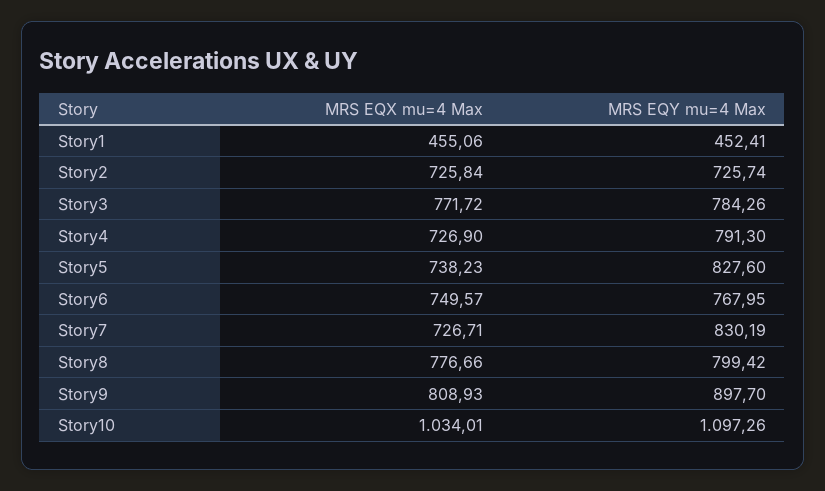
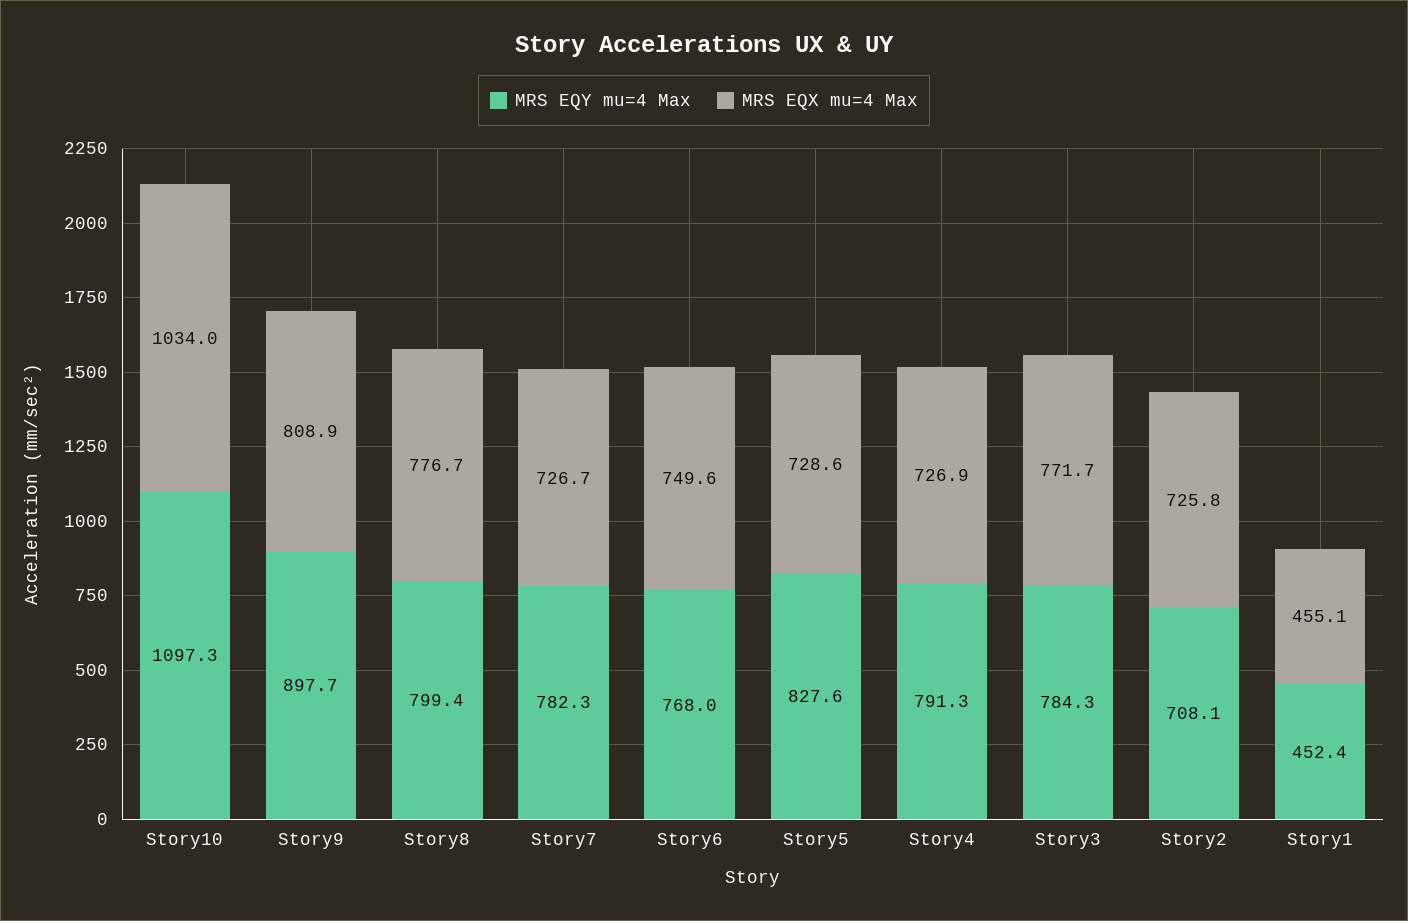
  {
    "MRS EQX mu=4 Max": {
      "Story1": 455.06,
      "Story2": 725.84,
      "Story3": 771.72,
      "Story4": 726.9,
-     "Story5": 738.23,
+     "Story5": 728.6,
      "Story6": 749.57,
      "Story7": 726.71,
      "Story8": 776.66,
      "Story9": 808.93,
      "Story10": 1034.01
    },
    "MRS EQY mu=4 Max": {
      "Story1": 452.41,
-     "Story2": 725.74,
+     "Story2": 708.1,
      "Story3": 784.26,
      "Story4": 791.3,
      "Story5": 827.6,
      "Story6": 767.95,
-     "Story7": 830.19,
+     "Story7": 782.3,
      "Story8": 799.42,
      "Story9": 897.7,
      "Story10": 1097.26
    }
  }

